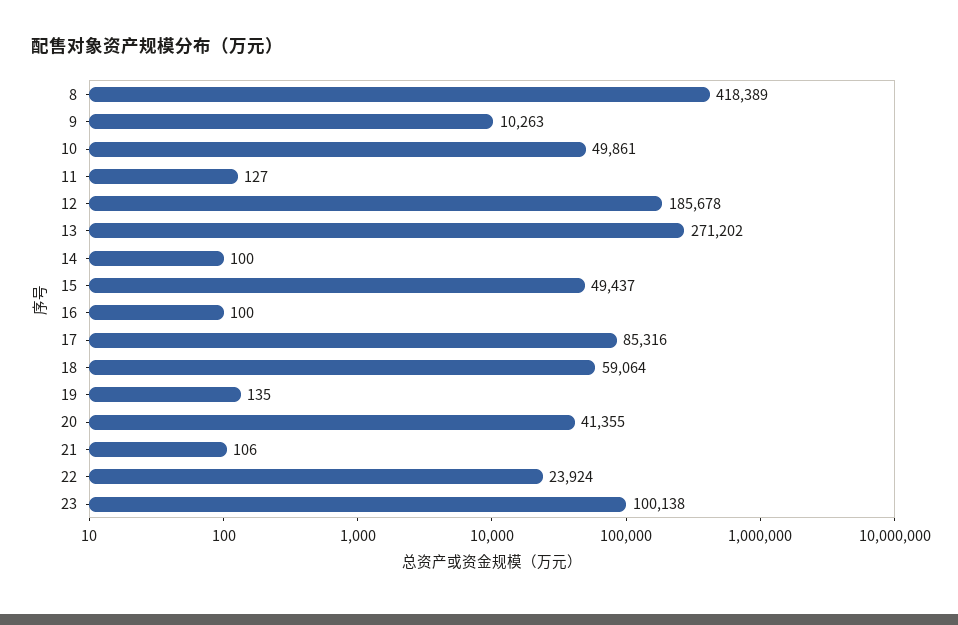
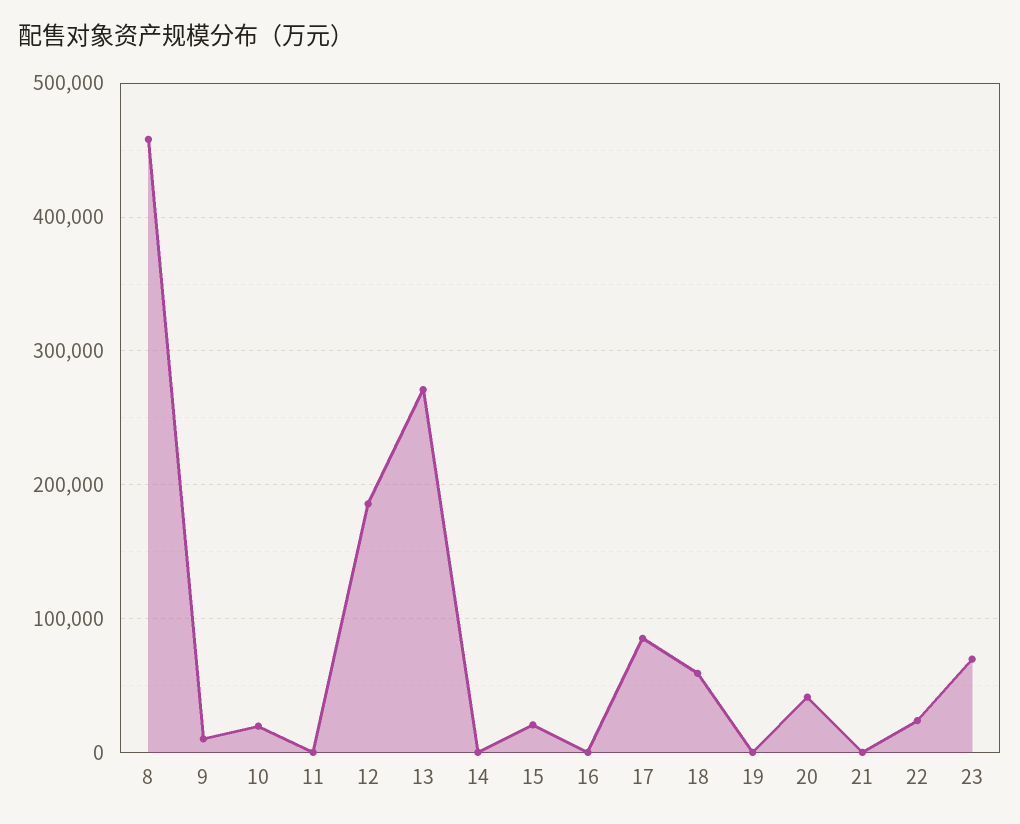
  {
-   "8": 418389,
+   "8": 460000,
    "9": 10263,
-   "10": 49861,
+   "10": 20000,
    "11": 127,
    "12": 185678,
    "13": 271202,
    "14": 100,
-   "15": 49437,
+   "15": 20000,
    "16": 100,
    "17": 85316,
    "18": 59064,
    "19": 135,
    "20": 41355,
    "21": 106,
    "22": 23924,
-   "23": 100138
+   "23": 70000
  }

